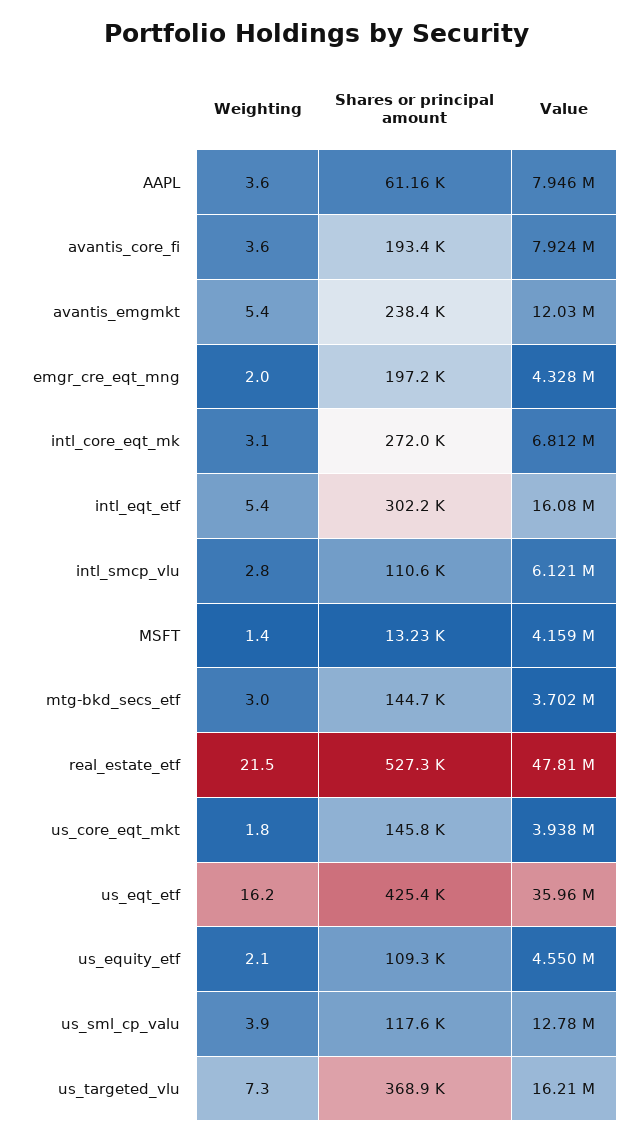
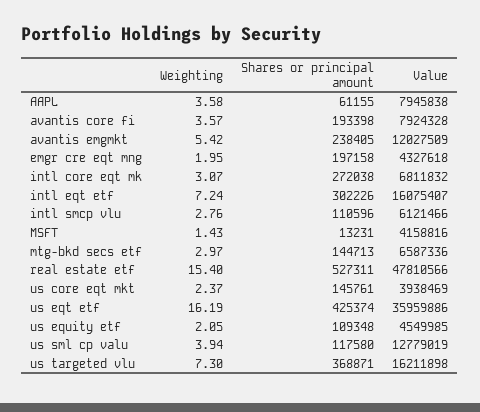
  {
    "Weighting": {
      "AAPL": 3.58,
      "avantis_core_fi": 3.57,
      "avantis_emgmkt": 5.42,
      "emgr_cre_eqt_mng": 1.95,
      "intl_core_eqt_mk": 3.07,
-     "intl_eqt_etf": 5.4,
+     "intl_eqt_etf": 7.24,
      "intl_smcp_vlu": 2.76,
      "MSFT": 1.43,
      "mtg-bkd_secs_etf": 2.97,
-     "real_estate_etf": 21.5,
+     "real_estate_etf": 15.4,
-     "us_core_eqt_mkt": 1.8,
+     "us_core_eqt_mkt": 2.37,
      "us_eqt_etf": 16.19,
      "us_equity_etf": 2.05,
      "us_sml_cp_valu": 3.94,
      "us_targeted_vlu": 7.3
    },
    "Shares or principal amount": {
      "AAPL": 61155,
      "avantis_core_fi": 193398,
      "avantis_emgmkt": 238405,
      "emgr_cre_eqt_mng": 197158,
      "intl_core_eqt_mk": 272038,
      "intl_eqt_etf": 302226,
      "intl_smcp_vlu": 110596,
      "MSFT": 13231,
      "mtg-bkd_secs_etf": 144713,
      "real_estate_etf": 527311,
      "us_core_eqt_mkt": 145761,
      "us_eqt_etf": 425374,
      "us_equity_etf": 109348,
      "us_sml_cp_valu": 117580,
      "us_targeted_vlu": 368871
    },
    "Value": {
      "AAPL": 7945838,
      "avantis_core_fi": 7924328,
      "avantis_emgmkt": 12027509,
      "emgr_cre_eqt_mng": 4327618,
      "intl_core_eqt_mk": 6811832,
      "intl_eqt_etf": 16075407,
      "intl_smcp_vlu": 6121466,
      "MSFT": 4158816,
-     "mtg-bkd_secs_etf": 3702000,
+     "mtg-bkd_secs_etf": 6587336,
      "real_estate_etf": 47810566,
      "us_core_eqt_mkt": 3938469,
      "us_eqt_etf": 35959886,
      "us_equity_etf": 4549985,
      "us_sml_cp_valu": 12779019,
      "us_targeted_vlu": 16211898
    }
  }

